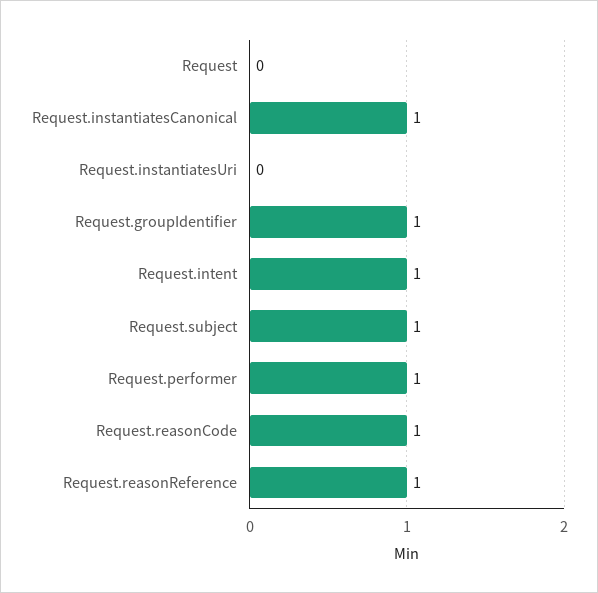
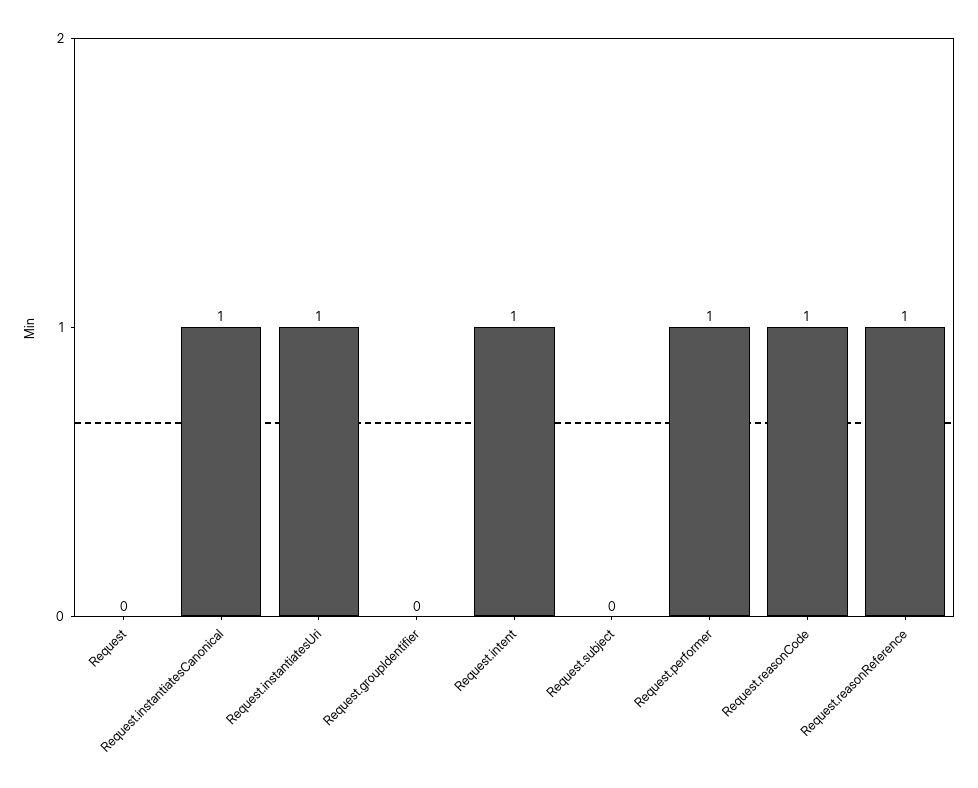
  {
    "Request": 0,
    "Request.instantiatesCanonical": 1,
-   "Request.instantiatesUri": 0,
+   "Request.instantiatesUri": 1,
-   "Request.groupIdentifier": 1,
+   "Request.groupIdentifier": 0,
    "Request.intent": 1,
-   "Request.subject": 1,
+   "Request.subject": 0,
    "Request.performer": 1,
    "Request.reasonCode": 1,
    "Request.reasonReference": 1
  }

